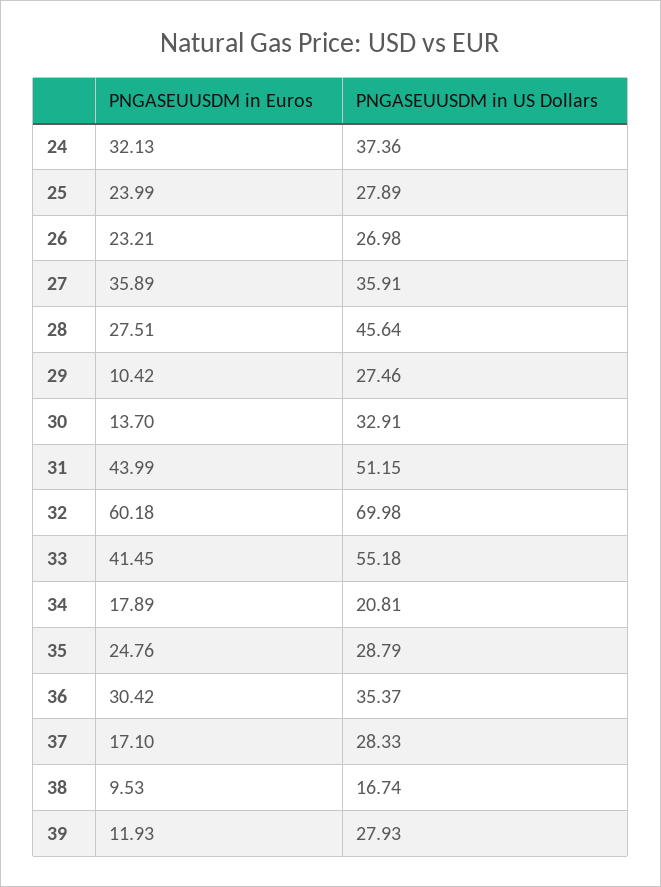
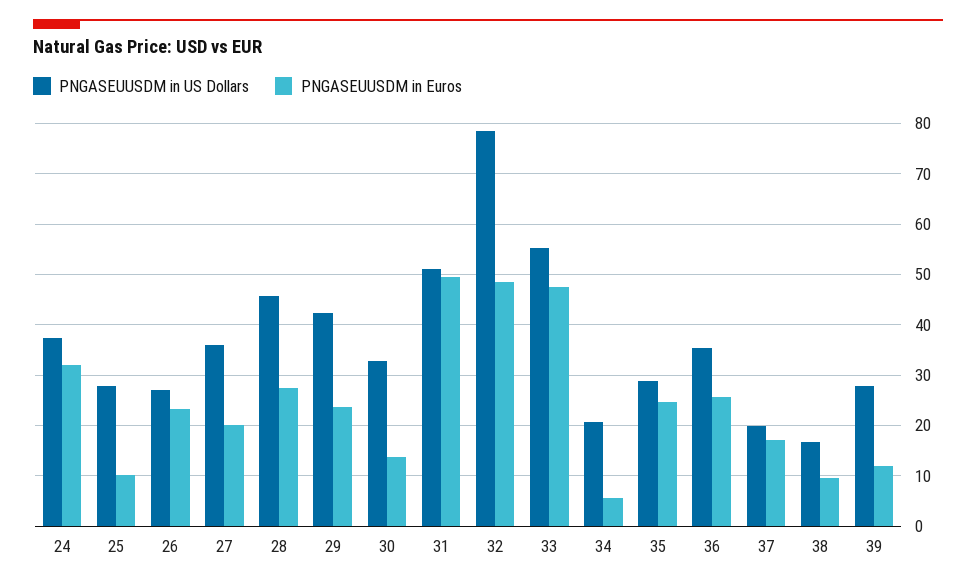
  {
    "PNGASEUUSDM in Euros": {
      "24": 32.13,
-     "25": 23.99,
+     "25": 10,
      "26": 23.21,
-     "27": 35.89,
+     "27": 20,
      "28": 27.51,
-     "29": 10.42,
+     "29": 24,
      "30": 13.7,
-     "31": 43.99,
+     "31": 50,
-     "32": 60.18,
+     "32": 48,
-     "33": 41.45,
+     "33": 48,
-     "34": 17.89,
+     "34": 6,
      "35": 24.76,
-     "36": 30.42,
+     "36": 26,
      "37": 17.1,
      "38": 9.53,
      "39": 11.93
    },
    "PNGASEUUSDM in US Dollars": {
      "24": 37.36,
      "25": 27.89,
      "26": 26.98,
      "27": 35.91,
      "28": 45.64,
-     "29": 27.46,
+     "29": 42,
      "30": 32.91,
      "31": 51.15,
-     "32": 69.98,
+     "32": 78,
      "33": 55.18,
      "34": 20.81,
      "35": 28.79,
      "36": 35.37,
-     "37": 28.33,
+     "37": 20,
      "38": 16.74,
      "39": 27.93
    }
  }

